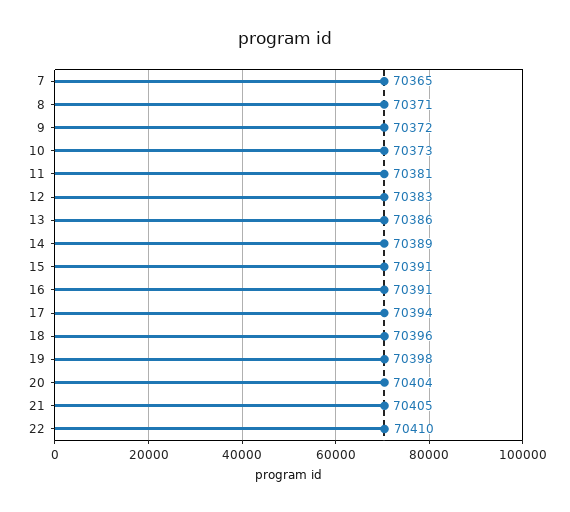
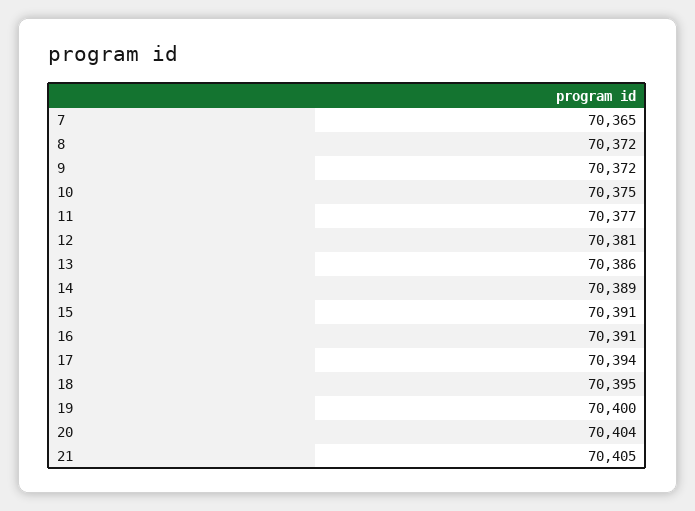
  {
    "7": 70365,
-   "8": 70371,
+   "8": 70372,
    "9": 70372,
-   "10": 70373,
+   "10": 70375,
-   "11": 70381,
+   "11": 70377,
-   "12": 70383,
+   "12": 70381,
    "13": 70386,
    "14": 70389,
    "15": 70391,
    "16": 70391,
    "17": 70394,
-   "18": 70396,
+   "18": 70395,
-   "19": 70398,
+   "19": 70400,
    "20": 70404,
-   "21": 70405,
+   "21": 70405
-   "22": 70410
  }

